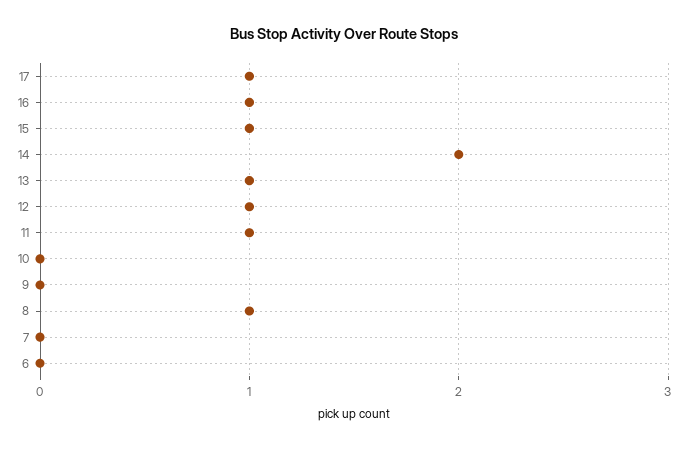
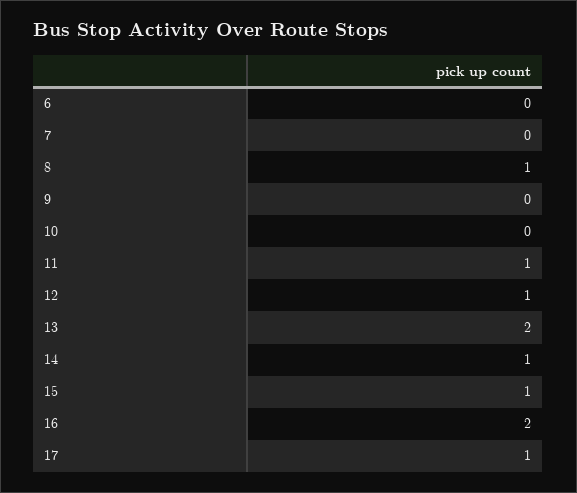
  {
    "17": 1,
-   "16": 1,
+   "16": 2,
    "15": 1,
-   "14": 2,
+   "14": 1,
-   "13": 1,
+   "13": 2,
    "12": 1,
    "11": 1,
    "10": 0,
    "9": 0,
    "8": 1,
    "7": 0,
    "6": 0
  }

